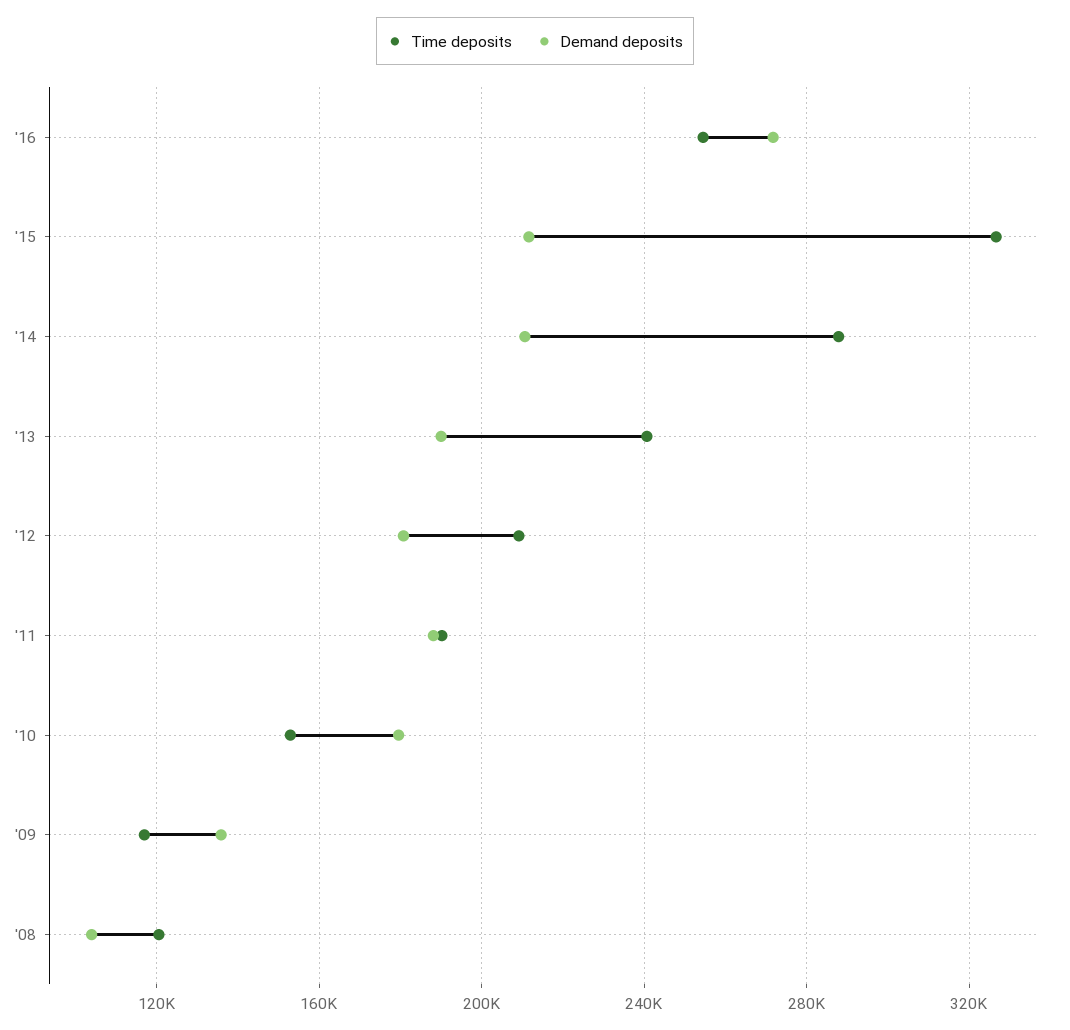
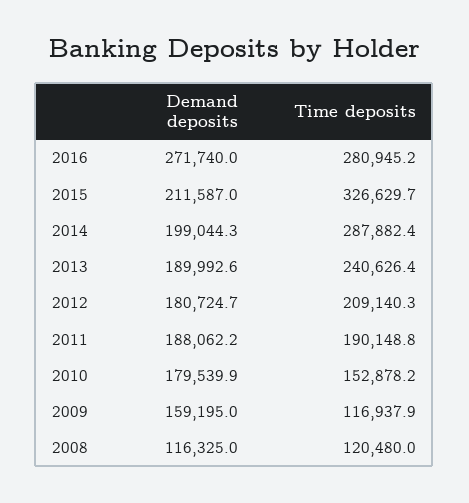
  {
    "Time deposits": {
-     "'16": 255000,
+     "'16": 280945.2,
      "'15": 326629.7,
      "'14": 287882.4,
      "'13": 240626.4,
      "'12": 209140.3,
      "'11": 190148.8,
      "'10": 152878.2,
      "'09": 116937.9,
      "'08": 120480
    },
    "Demand deposits": {
      "'16": 271740,
      "'15": 211587,
-     "'14": 210000,
+     "'14": 199044.3,
      "'13": 189992.6,
      "'12": 180724.7,
      "'11": 188062.2,
      "'10": 179539.9,
-     "'09": 135000,
+     "'09": 159195,
-     "'08": 105000
+     "'08": 116325
    }
  }

